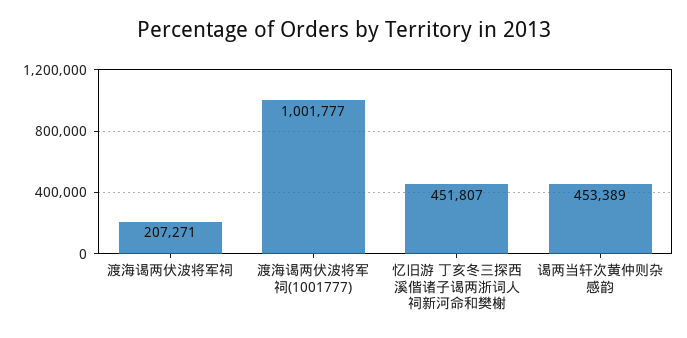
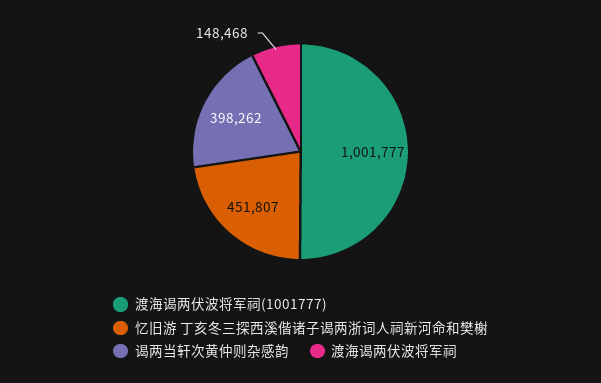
  {
-   "渡海谒两伏波将军祠": 207271,
+   "渡海谒两伏波将军祠": 148468,
    "渡海谒两伏波将军祠(1001777)": 1001777,
    "忆旧游 丁亥冬三探西溪偕诸子谒两浙词人祠新河命和樊榭": 451807,
-   "谒两当轩次黄仲则杂感韵": 453389
+   "谒两当轩次黄仲则杂感韵": 398262
  }

